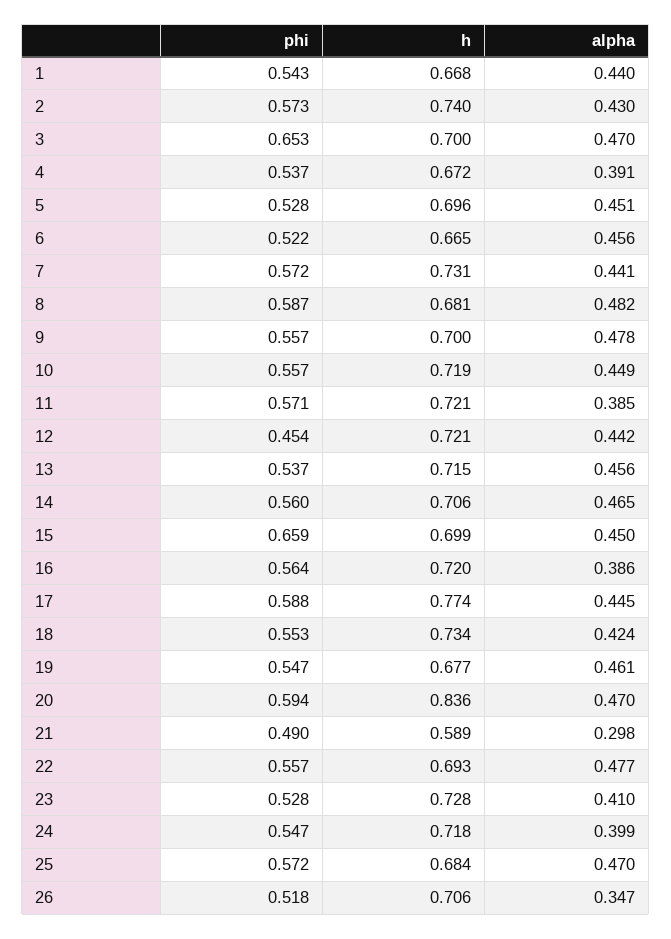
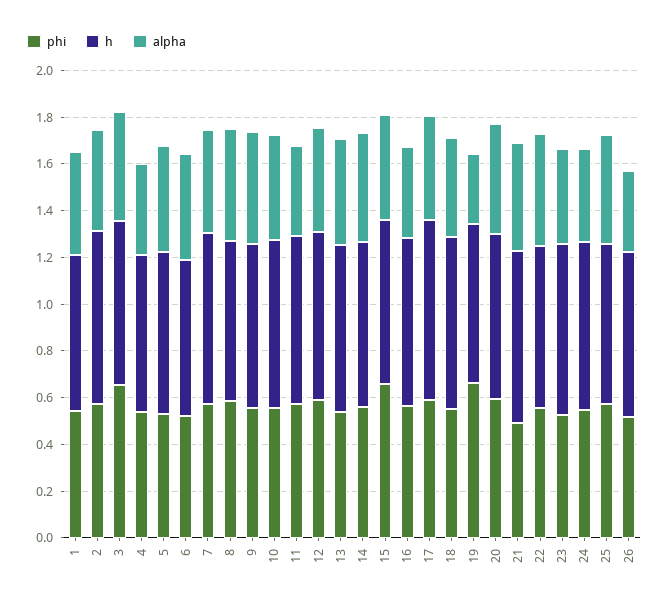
  {
    "phi": {
      "1": 0.543,
      "2": 0.573,
      "3": 0.653,
      "4": 0.537,
      "5": 0.528,
      "6": 0.522,
      "7": 0.572,
      "8": 0.587,
      "9": 0.557,
      "10": 0.557,
      "11": 0.571,
-     "12": 0.454,
+     "12": 0.6,
      "13": 0.537,
      "14": 0.56,
      "15": 0.659,
      "16": 0.564,
      "17": 0.588,
      "18": 0.553,
-     "19": 0.547,
+     "19": 0.65,
      "20": 0.594,
      "21": 0.49,
      "22": 0.557,
      "23": 0.528,
      "24": 0.547,
      "25": 0.572,
      "26": 0.518
    },
    "h": {
      "1": 0.668,
      "2": 0.74,
      "3": 0.7,
      "4": 0.672,
      "5": 0.696,
      "6": 0.665,
      "7": 0.731,
      "8": 0.681,
      "9": 0.7,
      "10": 0.719,
      "11": 0.721,
      "12": 0.721,
      "13": 0.715,
      "14": 0.706,
      "15": 0.699,
      "16": 0.72,
      "17": 0.774,
      "18": 0.734,
      "19": 0.677,
-     "20": 0.836,
+     "20": 0.7,
-     "21": 0.589,
+     "21": 0.75,
      "22": 0.693,
      "23": 0.728,
      "24": 0.718,
      "25": 0.684,
      "26": 0.706
    },
    "alpha": {
      "1": 0.44,
      "2": 0.43,
      "3": 0.47,
      "4": 0.391,
      "5": 0.451,
      "6": 0.456,
      "7": 0.441,
      "8": 0.482,
      "9": 0.478,
      "10": 0.449,
      "11": 0.385,
      "12": 0.442,
      "13": 0.456,
      "14": 0.465,
      "15": 0.45,
      "16": 0.386,
      "17": 0.445,
      "18": 0.424,
-     "19": 0.461,
+     "19": 0.3,
      "20": 0.47,
-     "21": 0.298,
+     "21": 0.45,
      "22": 0.477,
      "23": 0.41,
      "24": 0.399,
      "25": 0.47,
      "26": 0.347
    }
  }

